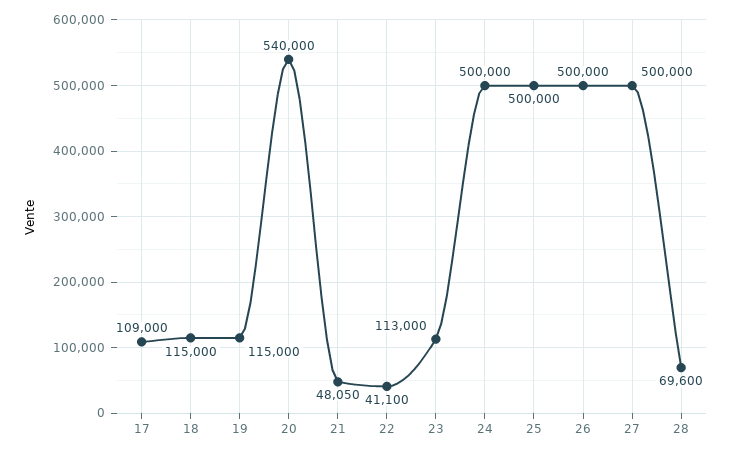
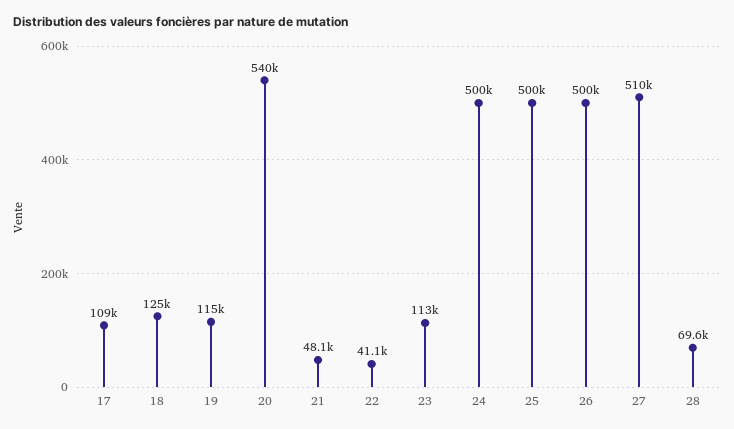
  {
    "17": 109000,
-   "18": 115000,
+   "18": 125000,
    "19": 115000,
    "20": 540000,
    "21": 48050,
    "22": 41100,
    "23": 113000,
    "24": 500000,
    "25": 500000,
    "26": 500000,
-   "27": 500000,
+   "27": 510000,
    "28": 69600
  }

